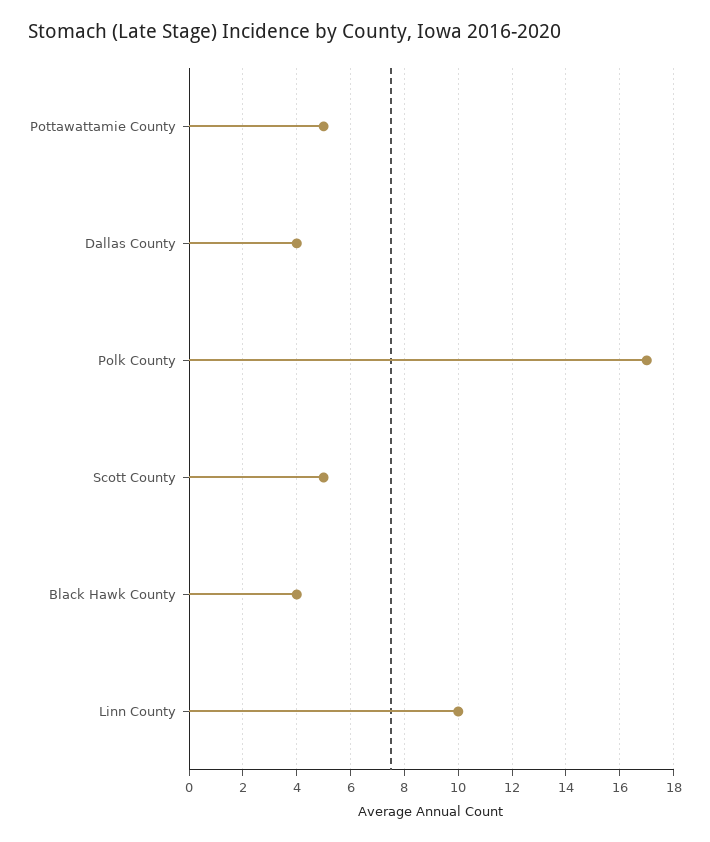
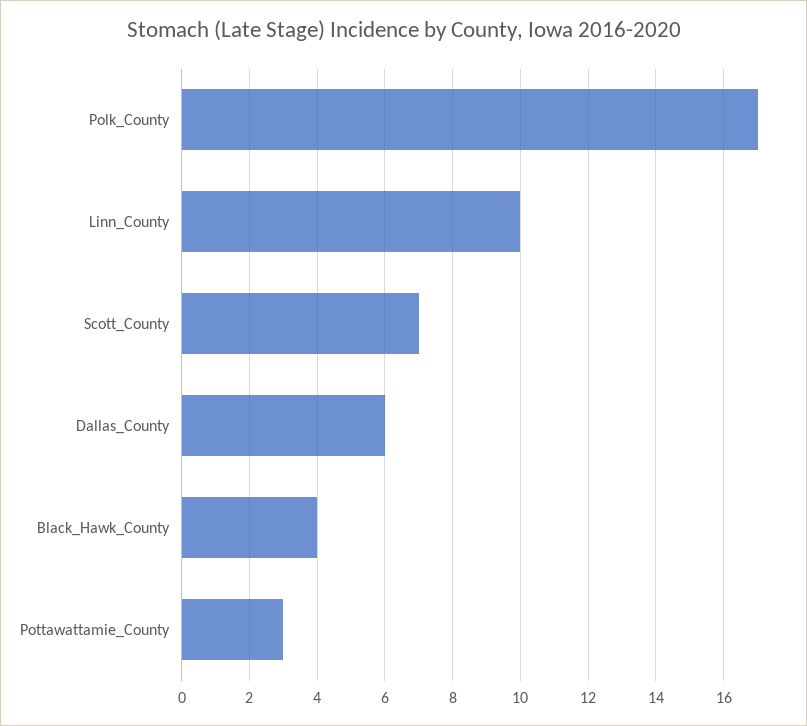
  {
-   "Pottawattamie County": 5,
+   "Pottawattamie County": 3,
-   "Dallas County": 4,
+   "Dallas County": 6,
    "Polk County": 17,
-   "Scott County": 5,
+   "Scott County": 7,
    "Black Hawk County": 4,
    "Linn County": 10
  }

